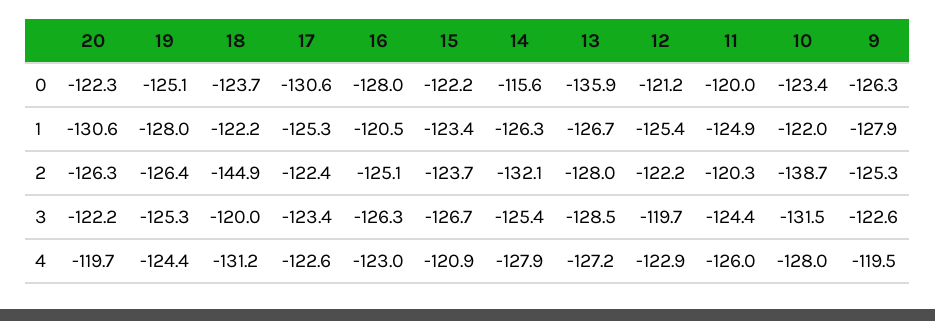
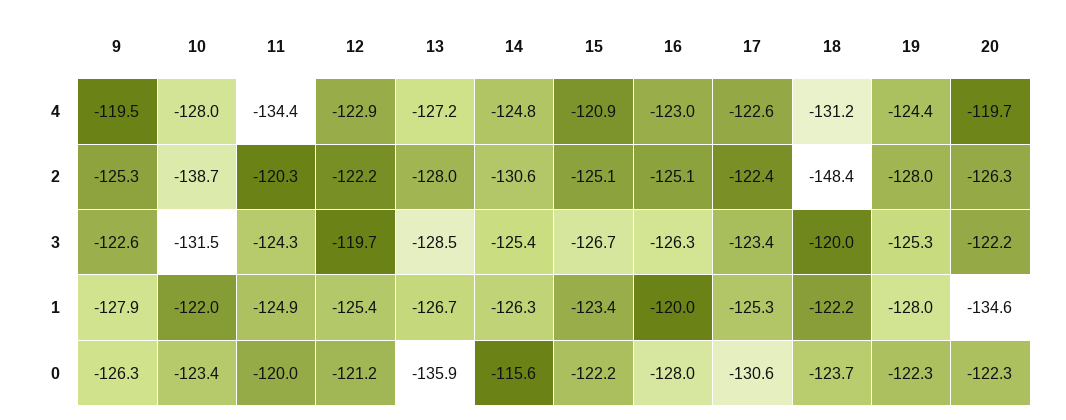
  {
    "20": {
      "0": -122.3,
-     "1": -130.6,
+     "1": -134.6,
      "2": -126.3,
      "3": -122.2,
      "4": -119.7
    },
    "19": {
-     "0": -125.1,
+     "0": -122.3,
      "1": -128,
-     "2": -126.4,
+     "2": -128,
      "3": -125.3,
      "4": -124.4
    },
    "18": {
      "0": -123.7,
      "1": -122.2,
-     "2": -144.9,
+     "2": -148.4,
      "3": -120,
      "4": -131.2
    },
    "17": {
      "0": -130.6,
      "1": -125.3,
      "2": -122.4,
      "3": -123.4,
      "4": -122.6
    },
    "16": {
      "0": -128,
-     "1": -120.5,
+     "1": -120,
      "2": -125.1,
      "3": -126.3,
      "4": -123
    },
    "15": {
      "0": -122.2,
      "1": -123.4,
-     "2": -123.7,
+     "2": -125.1,
      "3": -126.7,
      "4": -120.9
    },
    "14": {
      "0": -115.6,
      "1": -126.3,
-     "2": -132.1,
+     "2": -130.6,
      "3": -125.4,
-     "4": -127.9
+     "4": -124.8
    },
    "13": {
      "0": -135.9,
      "1": -126.7,
      "2": -128,
      "3": -128.5,
      "4": -127.2
    },
    "12": {
      "0": -121.2,
      "1": -125.4,
      "2": -122.2,
      "3": -119.7,
      "4": -122.9
    },
    "11": {
      "0": -120,
      "1": -124.9,
      "2": -120.3,
-     "3": -124.4,
+     "3": -124.3,
-     "4": -126
+     "4": -134.4
    },
    "10": {
      "0": -123.4,
      "1": -122,
      "2": -138.7,
      "3": -131.5,
      "4": -128
    },
    "9": {
      "0": -126.3,
      "1": -127.9,
      "2": -125.3,
      "3": -122.6,
      "4": -119.5
    }
  }

